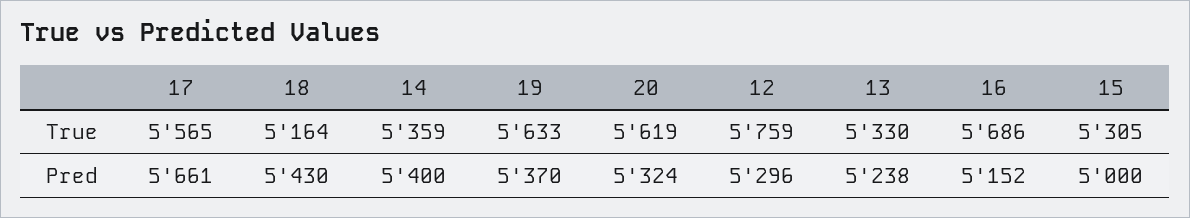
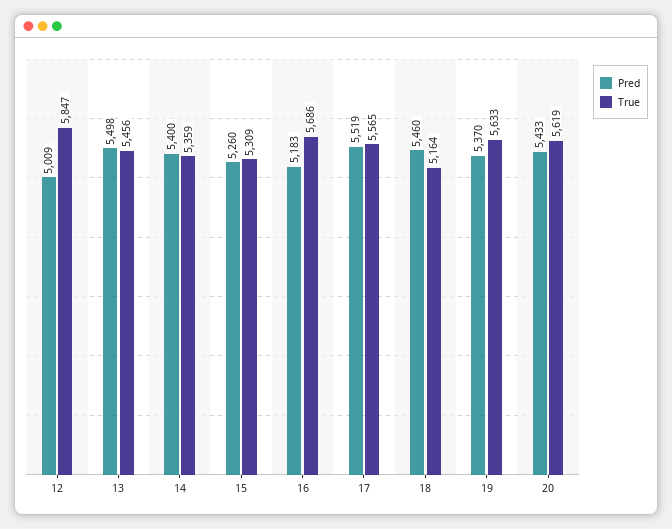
  {
    "True": {
      "17": 5565,
      "18": 5164,
      "14": 5359,
      "19": 5633,
      "20": 5619,
-     "12": 5759,
+     "12": 5847,
-     "13": 5330,
+     "13": 5456,
      "16": 5686,
-     "15": 5305
+     "15": 5309
    },
    "Pred": {
-     "17": 5661,
+     "17": 5519,
-     "18": 5430,
+     "18": 5460,
      "14": 5400,
      "19": 5370,
-     "20": 5324,
+     "20": 5433,
-     "12": 5296,
+     "12": 5009,
-     "13": 5238,
+     "13": 5498,
-     "16": 5152,
+     "16": 5183,
-     "15": 5000
+     "15": 5260
    }
  }

